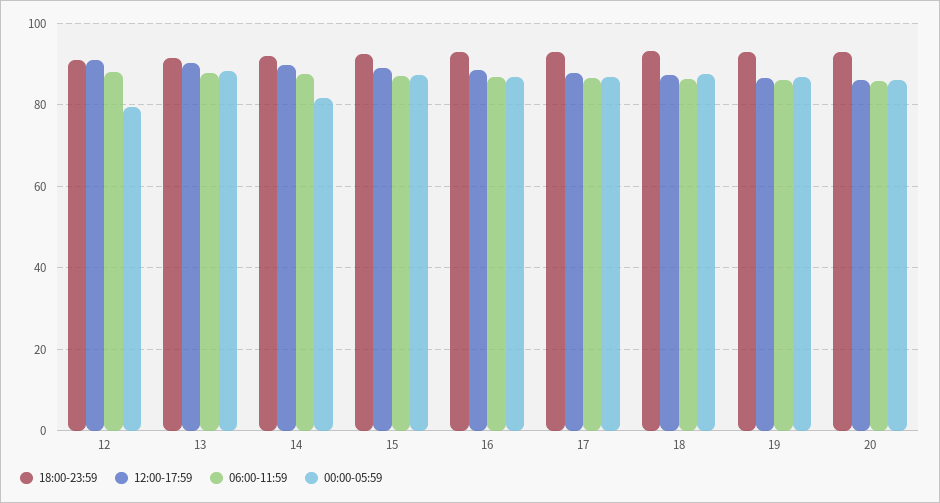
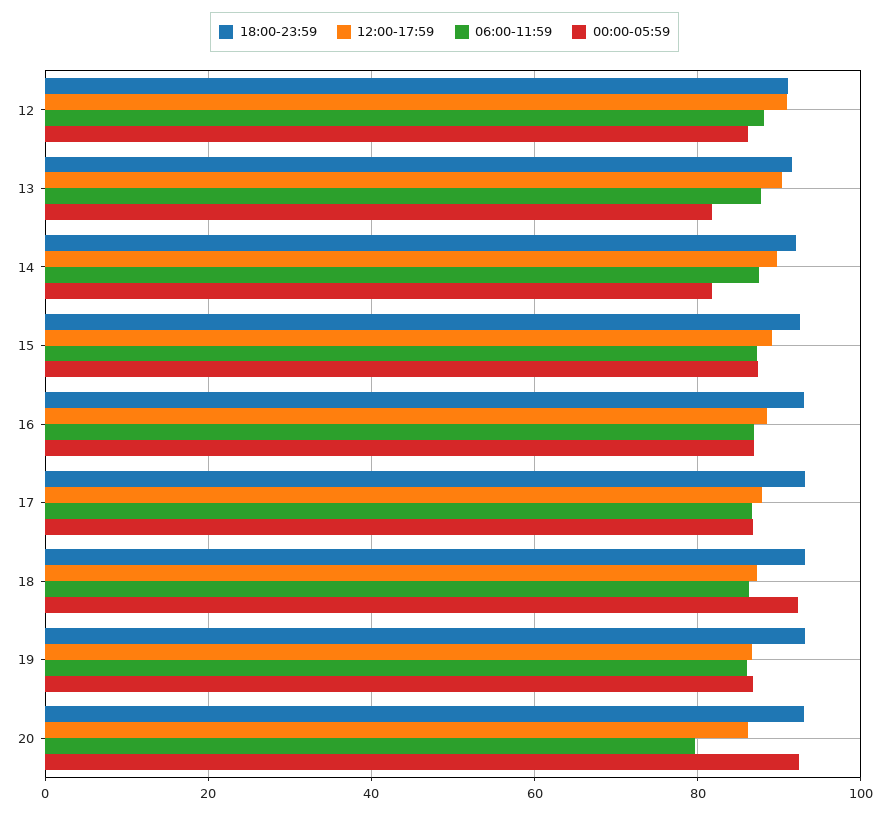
  {
    "18:00-23:59": {
      "12": 92,
      "13": 92,
      "14": 92,
      "15": 92,
      "16": 94,
      "17": 94,
      "18": 94,
      "19": 94,
      "20": 94
    },
    "12:00-17:59": {
      "12": 90,
      "13": 90,
      "14": 90,
      "15": 90,
      "16": 88,
      "17": 88,
      "18": 88,
      "19": 86,
      "20": 86
    },
    "06:00-11:59": {
      "12": 88,
      "13": 88,
      "14": 88,
      "15": 88,
      "16": 86,
      "17": 86,
      "18": 86,
      "19": 86,
-     "20": 86
+     "20": 80
    },
    "00:00-05:59": {
-     "12": 80,
+     "12": 86,
-     "13": 88,
+     "13": 82,
      "14": 82,
      "15": 88,
      "16": 86,
      "17": 86,
-     "18": 88,
+     "18": 92,
      "19": 86,
-     "20": 86
+     "20": 92
    }
  }

